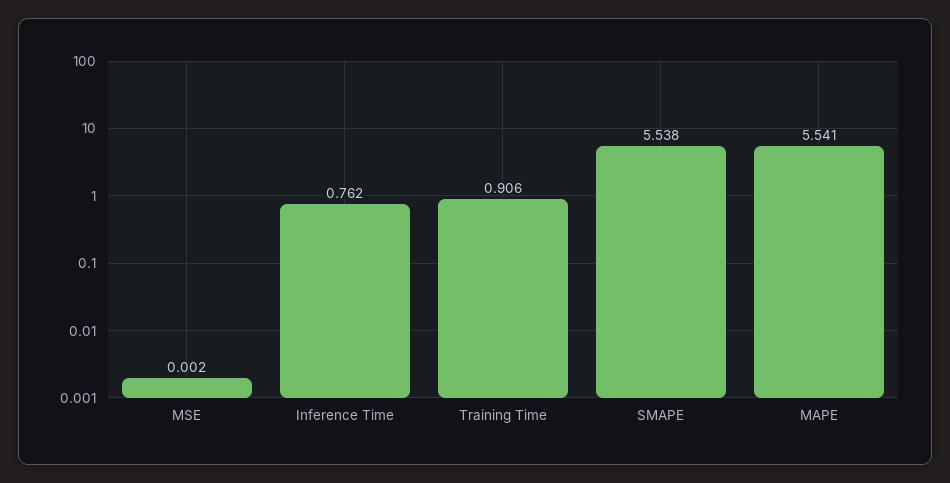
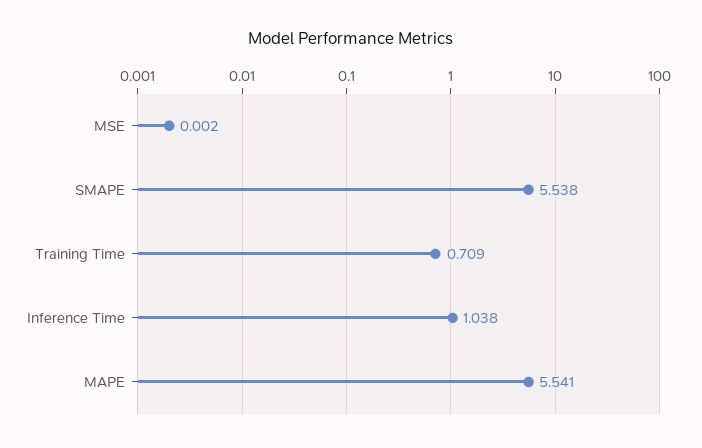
  {
    "MSE": 0.002,
-   "Inference Time": 0.762,
+   "Inference Time": 1.038,
-   "Training Time": 0.906,
+   "Training Time": 0.709,
    "SMAPE": 5.538,
    "MAPE": 5.541
  }

